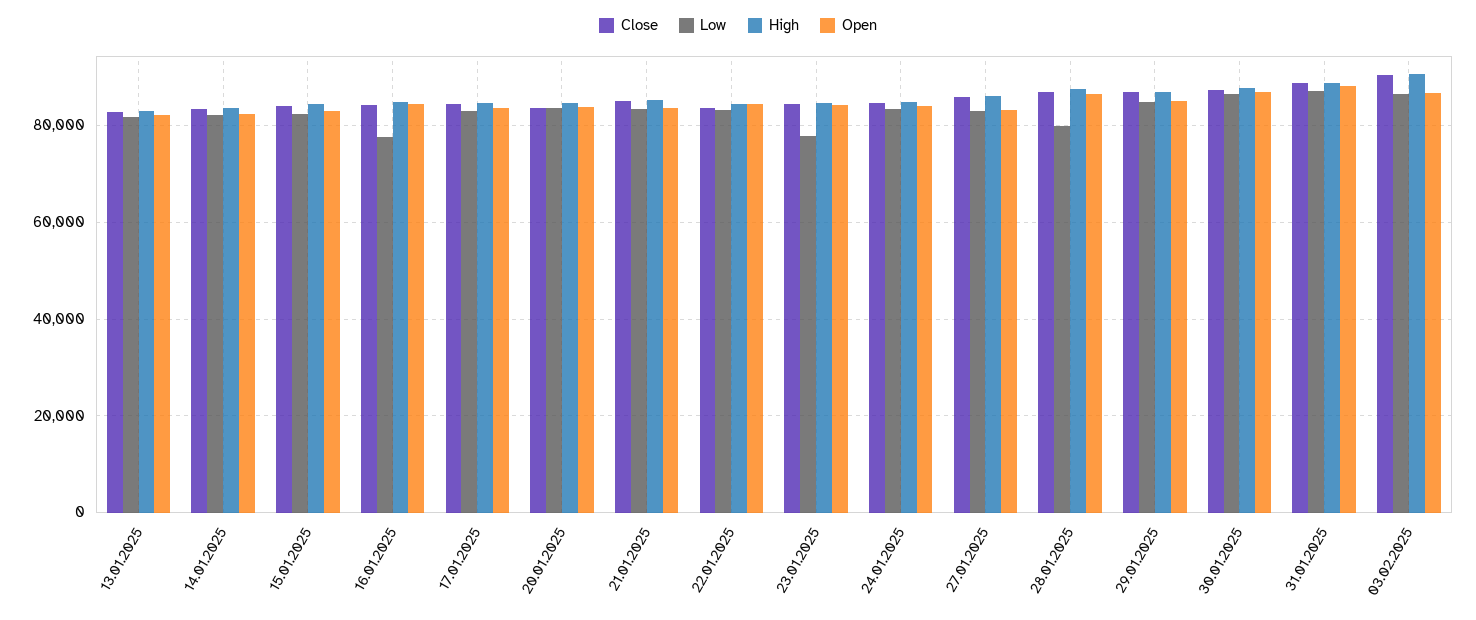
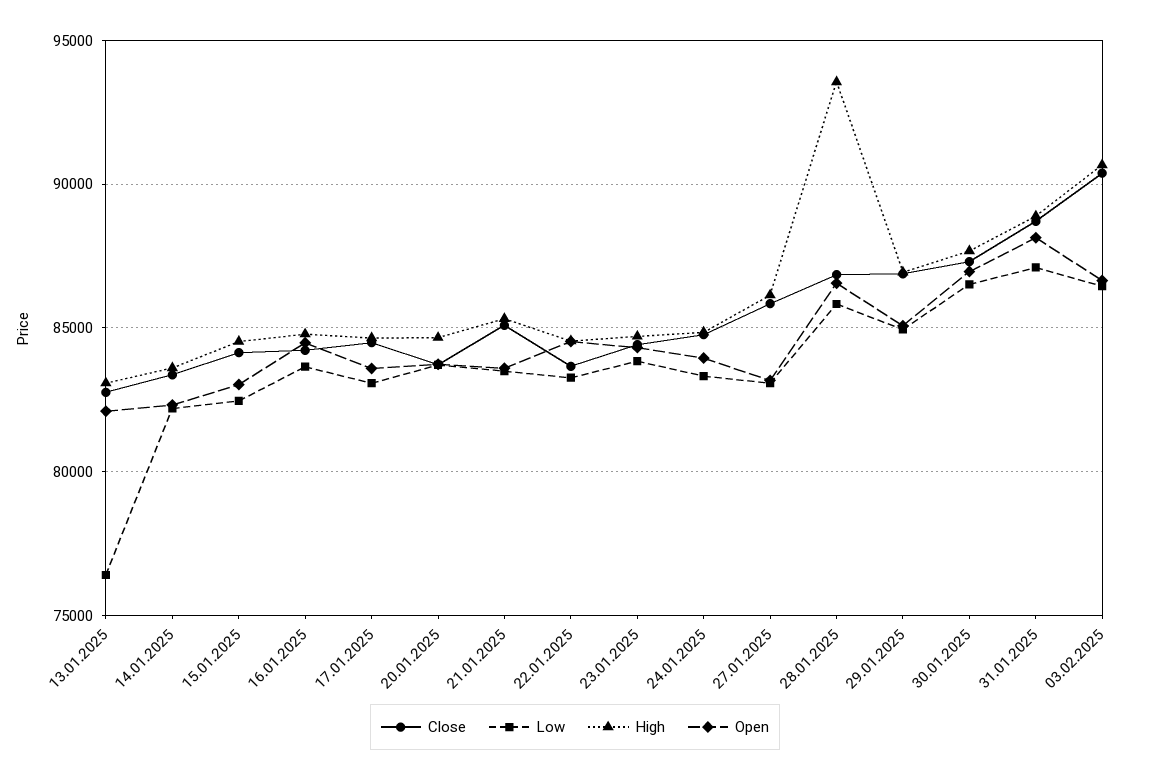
  {
    "Close": {
      "13.01.2025": 83000,
      "14.01.2025": 83500,
      "15.01.2025": 84000,
      "16.01.2025": 84000,
      "17.01.2025": 84500,
      "20.01.2025": 83500,
      "21.01.2025": 85000,
      "22.01.2025": 83500,
      "23.01.2025": 84500,
      "24.01.2025": 85000,
      "27.01.2025": 86000,
      "28.01.2025": 87000,
      "29.01.2025": 87000,
      "30.01.2025": 87500,
      "31.01.2025": 88500,
      "03.02.2025": 90500
    },
    "Low": {
-     "13.01.2025": 82000,
+     "13.01.2025": 76500,
      "14.01.2025": 82000,
      "15.01.2025": 82500,
-     "16.01.2025": 78000,
+     "16.01.2025": 83500,
      "17.01.2025": 83000,
      "20.01.2025": 83500,
      "21.01.2025": 83500,
      "22.01.2025": 83500,
-     "23.01.2025": 78000,
+     "23.01.2025": 84000,
      "24.01.2025": 83500,
      "27.01.2025": 83000,
-     "28.01.2025": 80000,
+     "28.01.2025": 86000,
      "29.01.2025": 85000,
      "30.01.2025": 86500,
      "31.01.2025": 87000,
      "03.02.2025": 86500
    },
    "High": {
      "13.01.2025": 83000,
      "14.01.2025": 83500,
      "15.01.2025": 84500,
      "16.01.2025": 85000,
      "17.01.2025": 84500,
      "20.01.2025": 84500,
      "21.01.2025": 85500,
      "22.01.2025": 84500,
      "23.01.2025": 84500,
      "24.01.2025": 85000,
      "27.01.2025": 86000,
-     "28.01.2025": 88000,
+     "28.01.2025": 93500,
      "29.01.2025": 87000,
      "30.01.2025": 87500,
      "31.01.2025": 89000,
      "03.02.2025": 90500
    },
    "Open": {
      "13.01.2025": 82000,
      "14.01.2025": 82500,
      "15.01.2025": 83000,
      "16.01.2025": 84500,
      "17.01.2025": 83500,
      "20.01.2025": 83500,
      "21.01.2025": 83500,
      "22.01.2025": 84500,
      "23.01.2025": 84500,
      "24.01.2025": 84000,
      "27.01.2025": 83000,
      "28.01.2025": 86500,
      "29.01.2025": 85000,
      "30.01.2025": 87000,
      "31.01.2025": 88000,
      "03.02.2025": 86500
    }
  }

